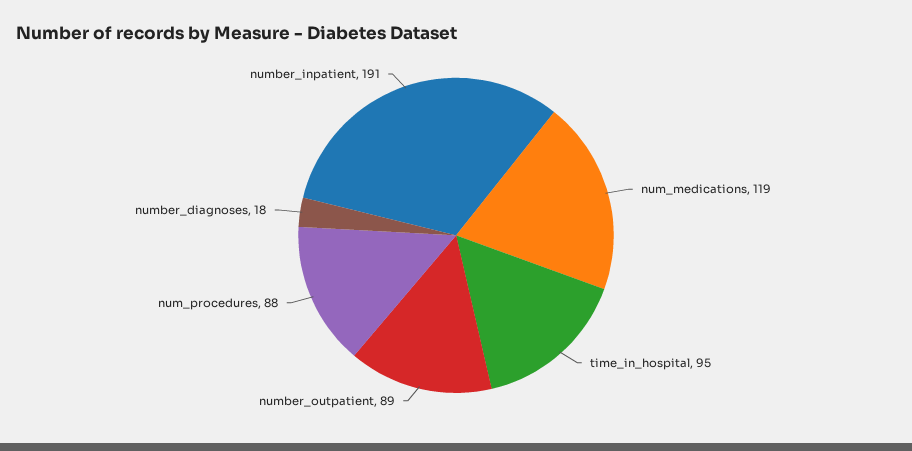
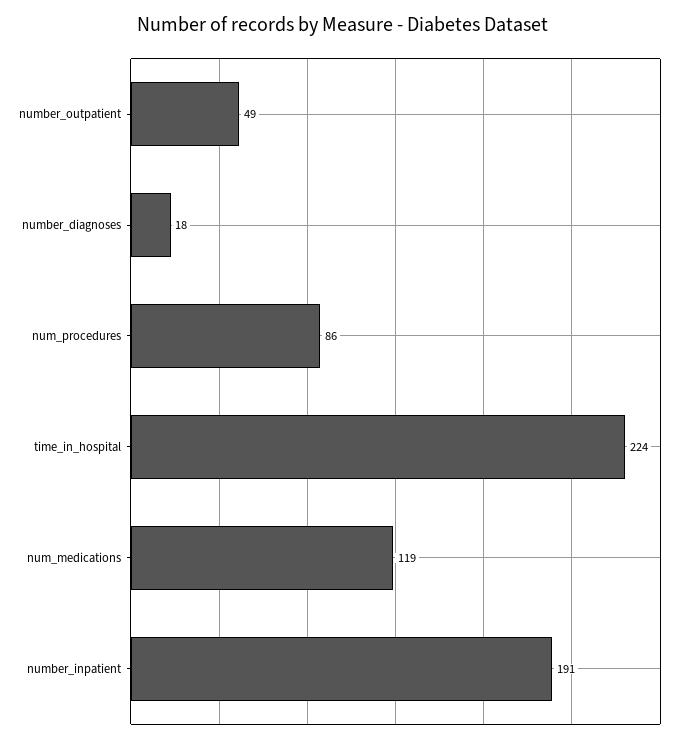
  {
    "num_medications": 119,
-   "time_in_hospital": 95,
+   "time_in_hospital": 224,
-   "number_outpatient": 89,
+   "number_outpatient": 49,
-   "num_procedures": 88,
+   "num_procedures": 86,
    "number_diagnoses": 18,
    "number_inpatient": 191
  }

